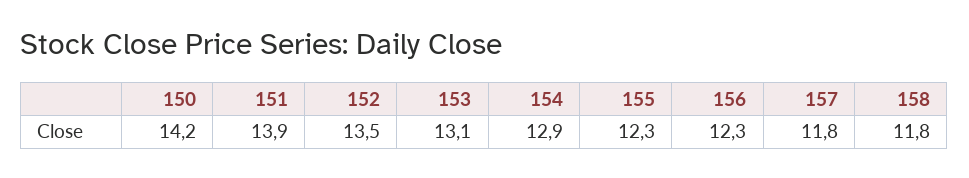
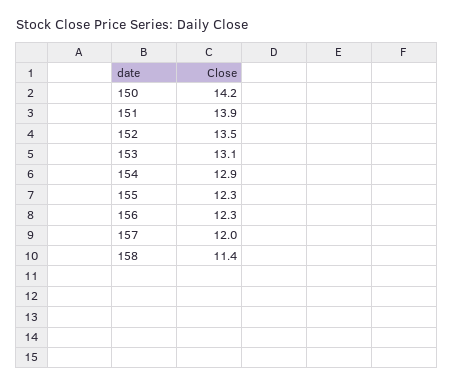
  {
    "150": 14.2,
    "151": 13.9,
    "152": 13.5,
    "153": 13.1,
    "154": 12.9,
    "155": 12.3,
    "156": 12.3,
-   "157": 11.8,
+   "157": 12,
-   "158": 11.8
+   "158": 11.4
  }

